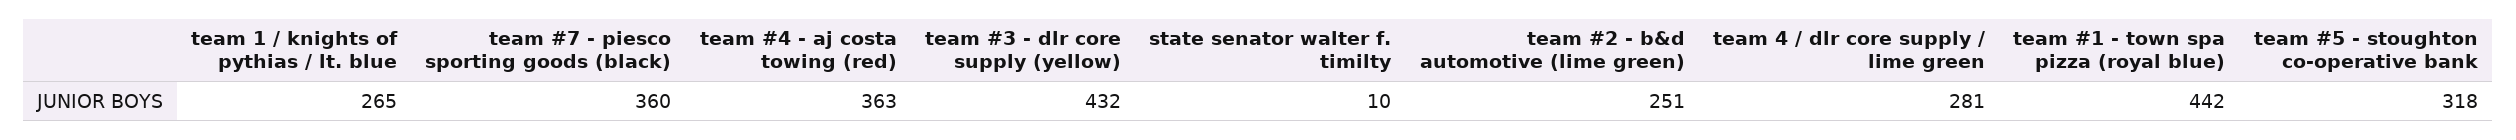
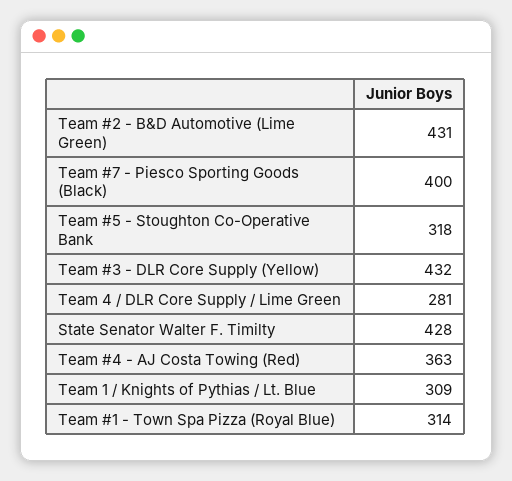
  {
-   "team 1 / knights of pythias / lt. blue": 265,
+   "team 1 / knights of pythias / lt. blue": 309,
-   "team #7 - piesco sporting goods (black)": 360,
+   "team #7 - piesco sporting goods (black)": 400,
    "team #4 - aj costa towing (red)": 363,
    "team #3 - dlr core supply (yellow)": 432,
-   "state senator walter f. timilty": 10,
+   "state senator walter f. timilty": 428,
-   "team #2 - b&d automotive (lime green)": 251,
+   "team #2 - b&d automotive (lime green)": 431,
    "team 4 / dlr core supply / lime green": 281,
-   "team #1 - town spa pizza (royal blue)": 442,
+   "team #1 - town spa pizza (royal blue)": 314,
    "team #5 - stoughton co-operative bank": 318
  }

